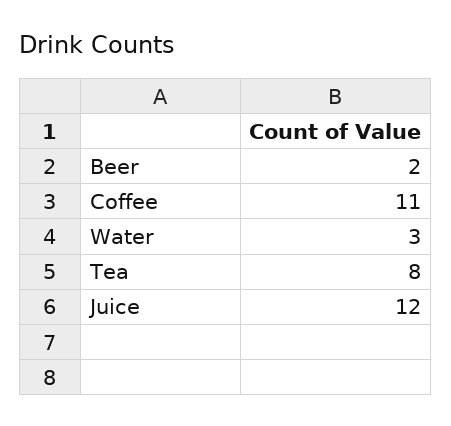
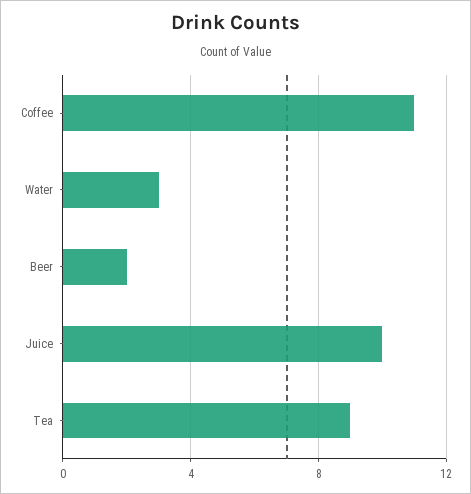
  {
    "Beer": 2,
    "Coffee": 11,
    "Water": 3,
-   "Tea": 8,
+   "Tea": 9,
-   "Juice": 12
+   "Juice": 10
  }

